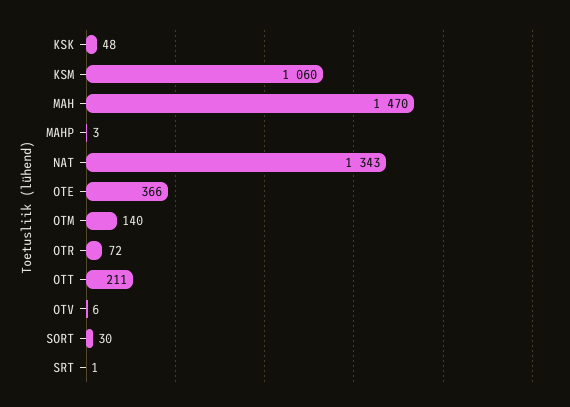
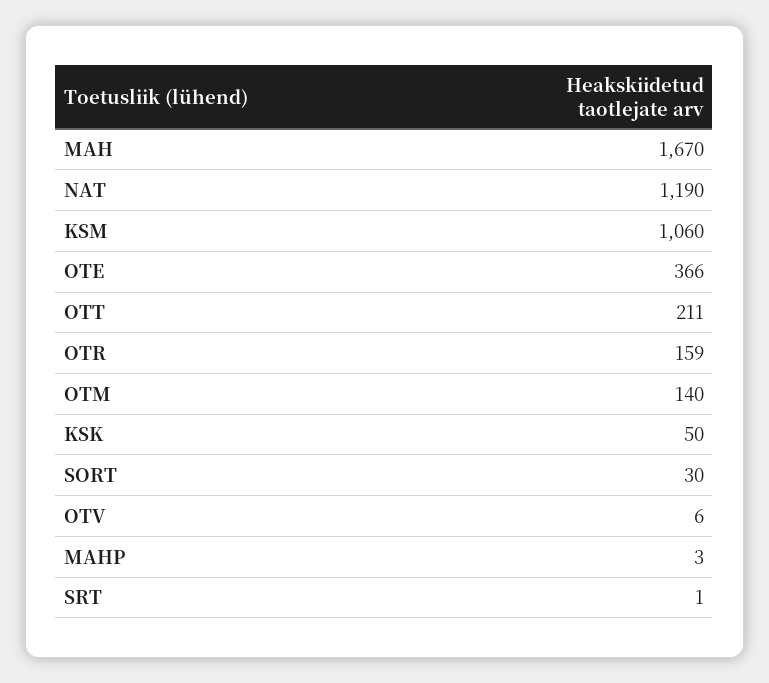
  {
-   "KSK": 48,
+   "KSK": 50,
    "KSM": 1060,
-   "MAH": 1470,
+   "MAH": 1670,
    "MAHP": 3,
-   "NAT": 1343,
+   "NAT": 1190,
    "OTE": 366,
    "OTM": 140,
-   "OTR": 72,
+   "OTR": 159,
    "OTT": 211,
    "OTV": 6,
    "SORT": 30,
    "SRT": 1
  }

